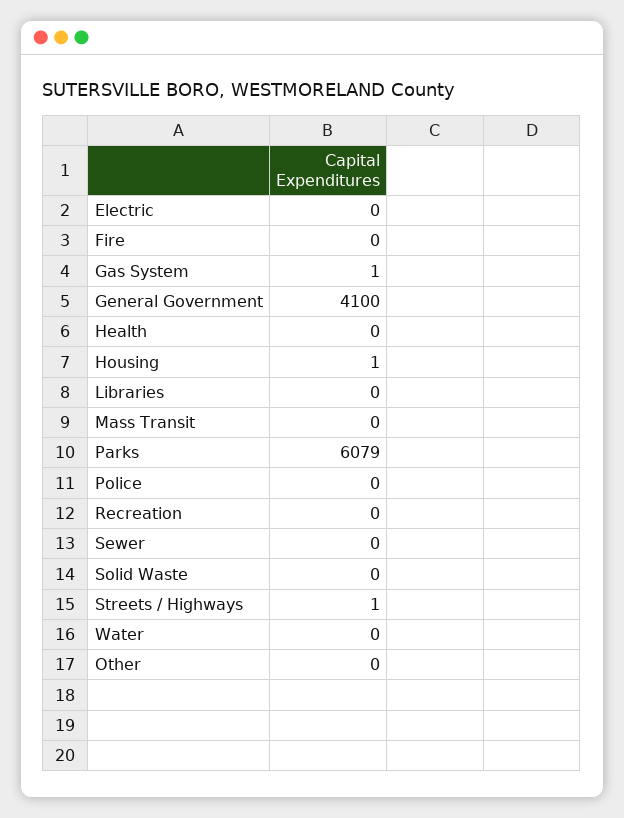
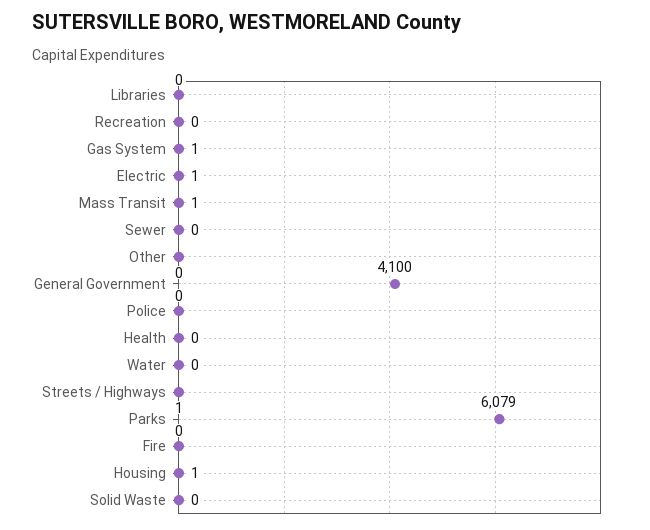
  {
-   "Electric": 0,
+   "Electric": 1,
    "Fire": 0,
    "Gas System": 1,
    "General Government": 4100,
    "Health": 0,
    "Housing": 1,
    "Libraries": 0,
-   "Mass Transit": 0,
+   "Mass Transit": 1,
    "Parks": 6079,
    "Police": 0,
    "Recreation": 0,
    "Sewer": 0,
    "Solid Waste": 0,
    "Streets / Highways": 1,
    "Water": 0,
    "Other": 0
  }

